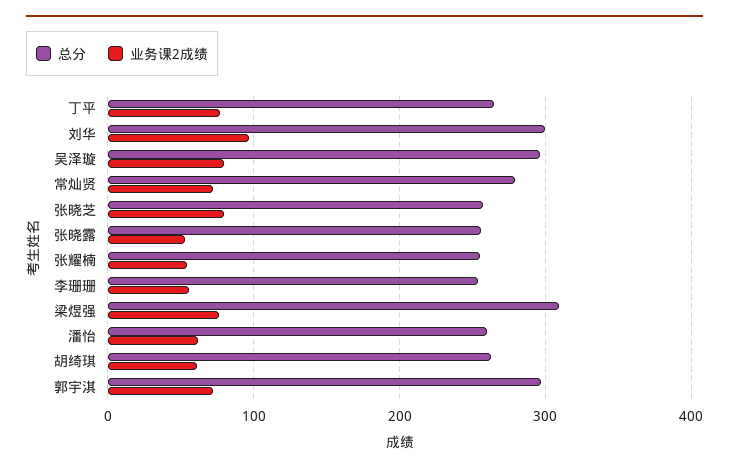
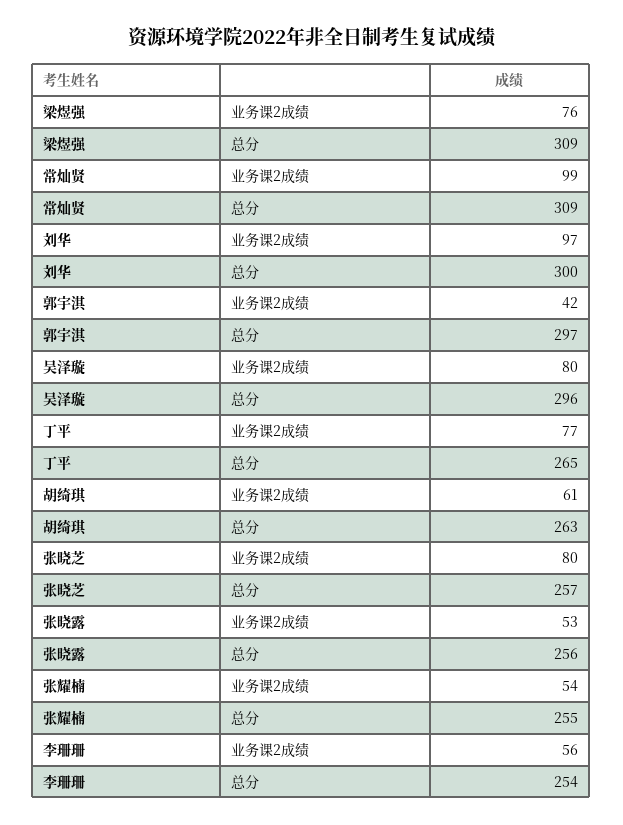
  {
    "总分": {
      "丁平": 265,
      "刘华": 300,
      "吴泽璇": 296,
-     "常灿贤": 280,
+     "常灿贤": 309,
      "张晓芝": 257,
      "张晓露": 256,
      "张耀楠": 255,
      "李珊珊": 254,
      "梁煜强": 309,
-     "潘怡": 260,
      "胡绮琪": 263,
      "郭宇淇": 297
    },
    "业务课2成绩": {
      "丁平": 77,
      "刘华": 97,
      "吴泽璇": 80,
-     "常灿贤": 70,
+     "常灿贤": 99,
      "张晓芝": 80,
      "张晓露": 53,
      "张耀楠": 54,
      "李珊珊": 56,
      "梁煜强": 76,
-     "潘怡": 60,
      "胡绮琪": 61,
-     "郭宇淇": 70
+     "郭宇淇": 42
    }
  }

